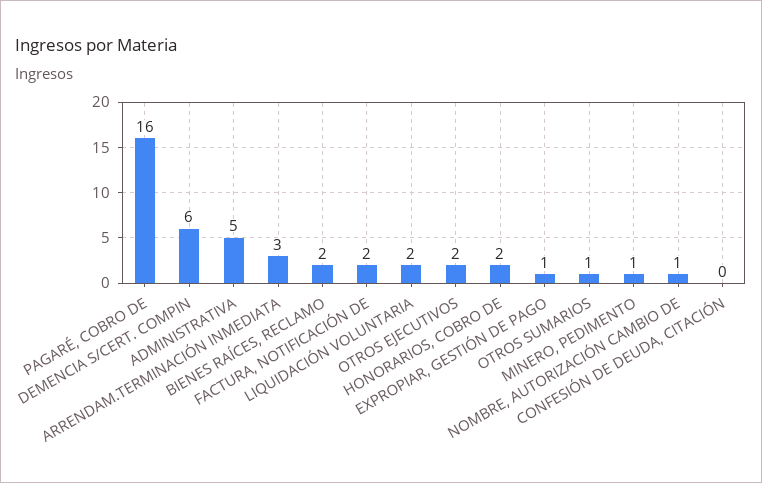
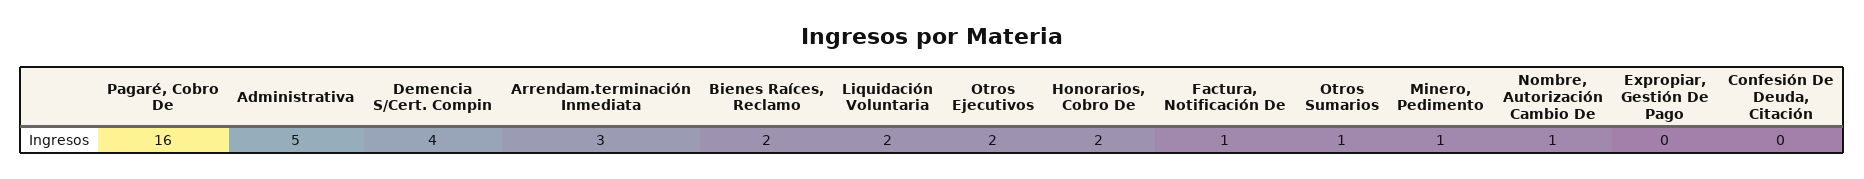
  {
    "PAGARÉ, COBRO DE": 16,
-   "DEMENCIA S/CERT. COMPIN": 6,
+   "DEMENCIA S/CERT. COMPIN": 4,
    "ADMINISTRATIVA": 5,
    "ARRENDAM.TERMINACIÓN INMEDIATA": 3,
    "BIENES RAÍCES, RECLAMO": 2,
-   "FACTURA, NOTIFICACIÓN DE": 2,
+   "FACTURA, NOTIFICACIÓN DE": 1,
    "LIQUIDACIÓN VOLUNTARIA": 2,
    "OTROS EJECUTIVOS": 2,
    "HONORARIOS, COBRO DE": 2,
-   "EXPROPIAR, GESTIÓN DE PAGO": 1,
+   "EXPROPIAR, GESTIÓN DE PAGO": 0,
    "OTROS SUMARIOS": 1,
    "MINERO, PEDIMENTO": 1,
    "NOMBRE, AUTORIZACIÓN CAMBIO DE": 1,
    "CONFESIÓN DE DEUDA, CITACIÓN": 0
  }

